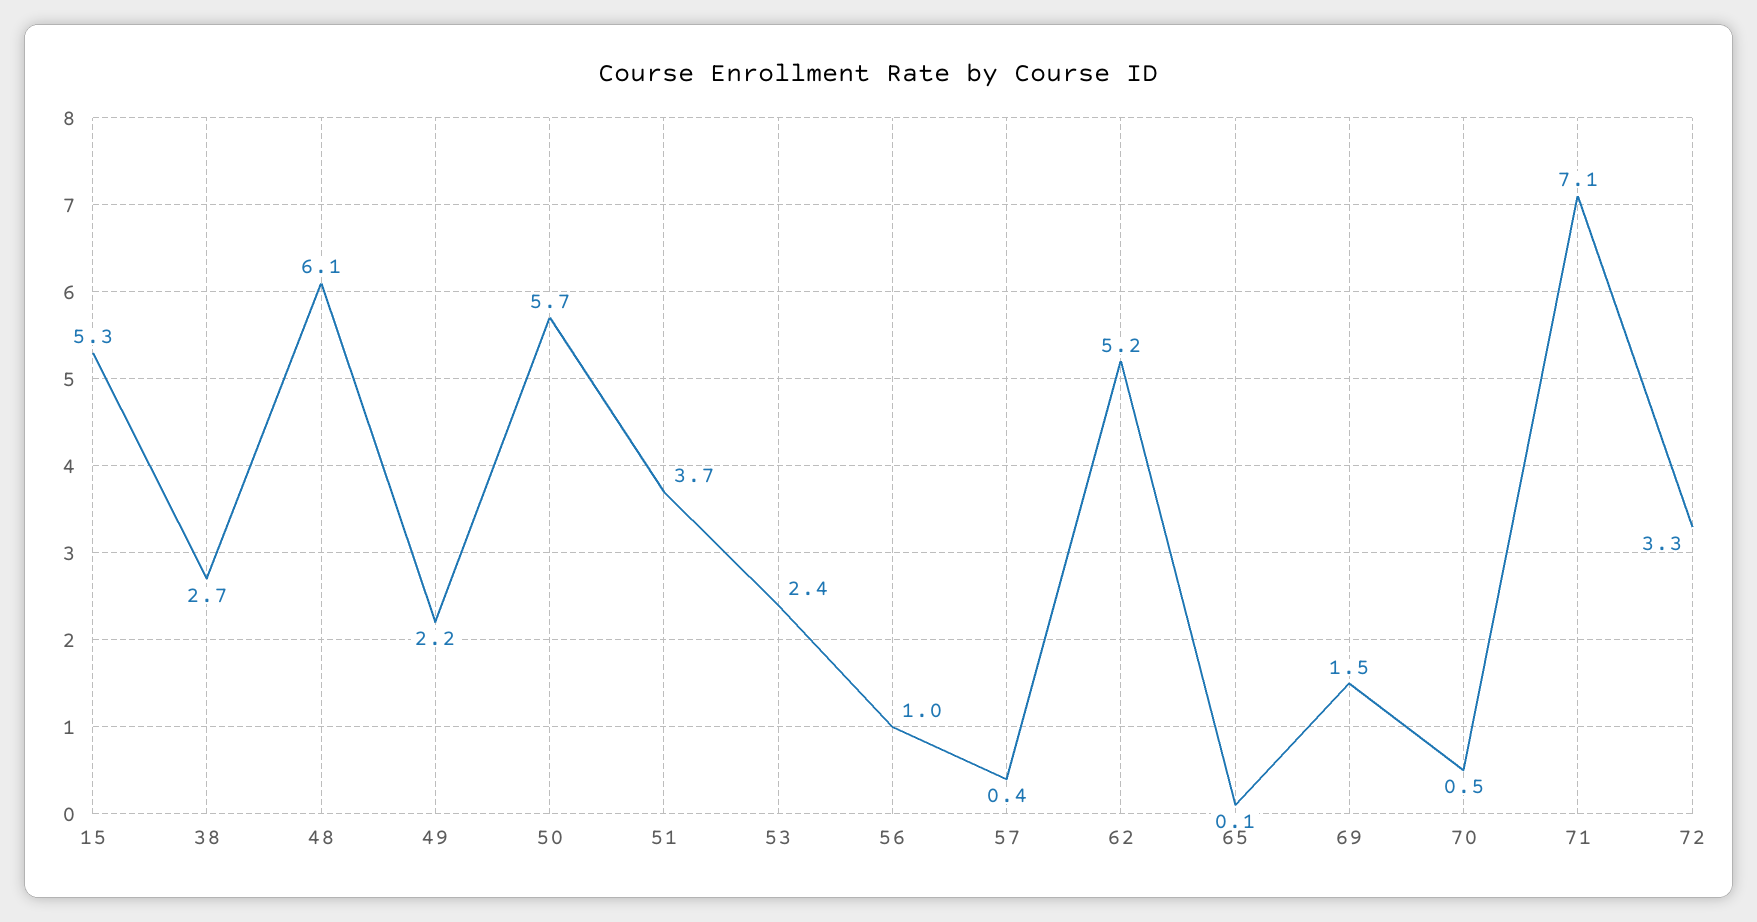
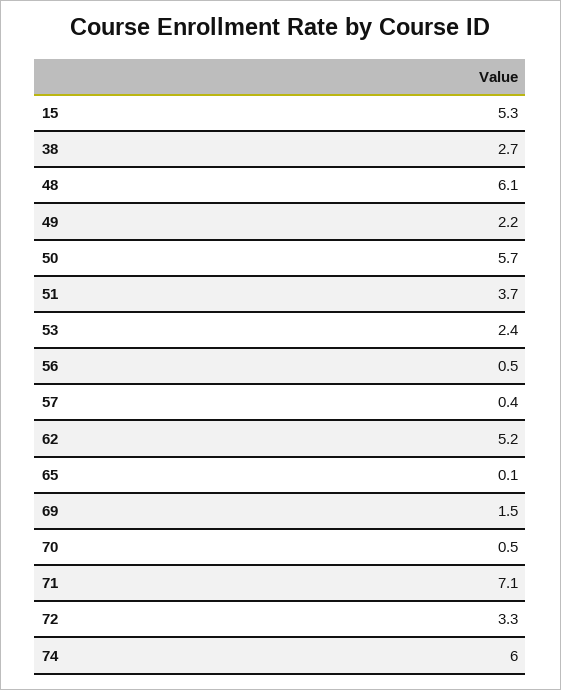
  {
    "15": 5.3,
    "38": 2.7,
    "48": 6.1,
    "49": 2.2,
    "50": 5.7,
    "51": 3.7,
    "53": 2.4,
-   "56": 1,
+   "56": 0.5,
    "57": 0.4,
    "62": 5.2,
    "65": 0.1,
    "69": 1.5,
    "70": 0.5,
    "71": 7.1,
-   "72": 3.3
+   "72": 3.3,
+   "74": 6
  }

